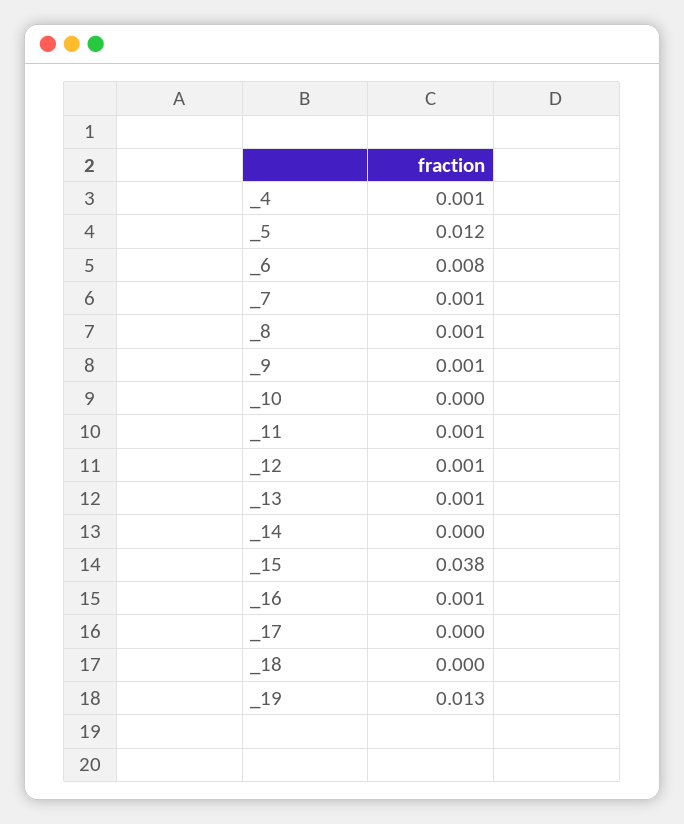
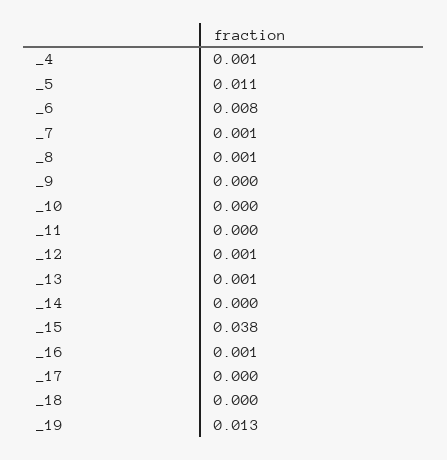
  {
    "_4": 0.001,
-   "_5": 0.012,
+   "_5": 0.011,
    "_6": 0.008,
    "_7": 0.001,
    "_8": 0.001,
-   "_9": 0.001,
+   "_9": 0,
    "_10": 0,
-   "_11": 0.001,
+   "_11": 0,
    "_12": 0.001,
    "_13": 0.001,
    "_14": 0,
    "_15": 0.038,
    "_16": 0.001,
    "_17": 0,
    "_18": 0,
    "_19": 0.013
  }

